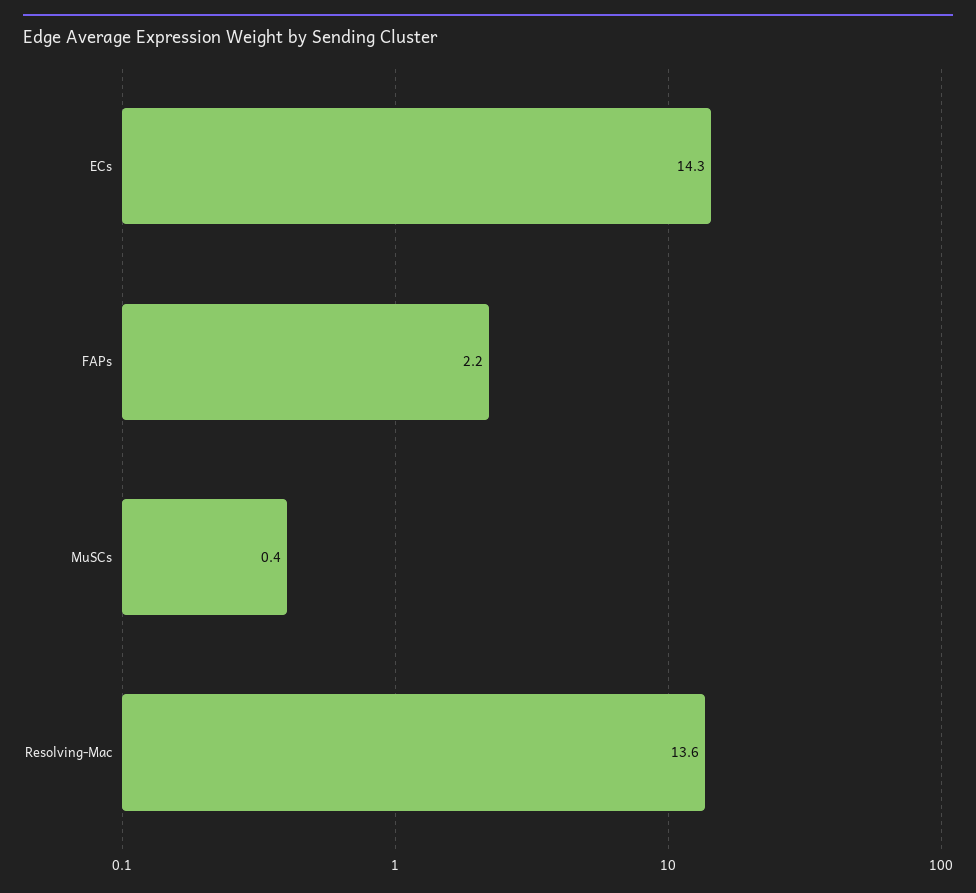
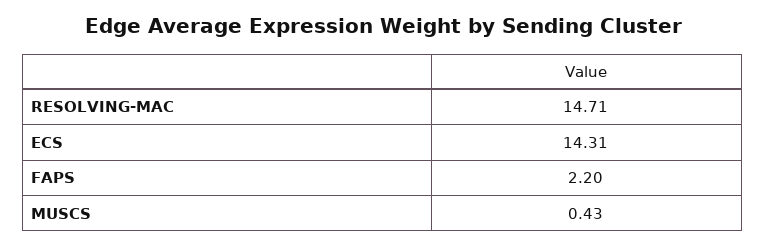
  {
    "ECs": 14.31,
    "FAPs": 2.2,
    "MuSCs": 0.43,
-   "Resolving-Mac": 13.6
+   "Resolving-Mac": 14.71
  }

